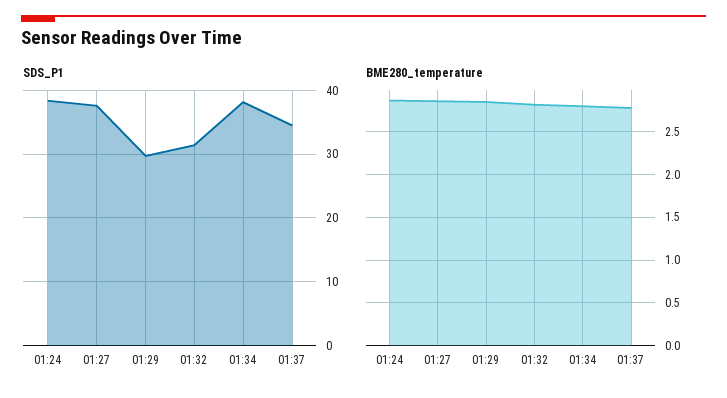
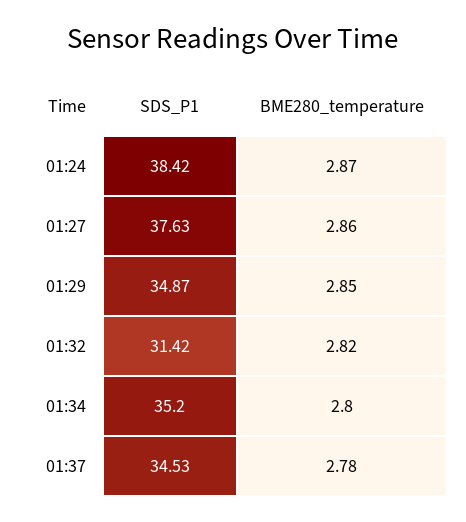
  {
    "SDS_P1": {
      "01:24": 38.42,
      "01:27": 37.63,
-     "01:29": 30,
+     "01:29": 34.87,
      "01:32": 31.42,
-     "01:34": 38,
+     "01:34": 35.2,
      "01:37": 34.53
    },
    "BME280_temperature": {
      "01:24": 2.87,
      "01:27": 2.86,
      "01:29": 2.85,
      "01:32": 2.82,
      "01:34": 2.8,
      "01:37": 2.78
    }
  }

